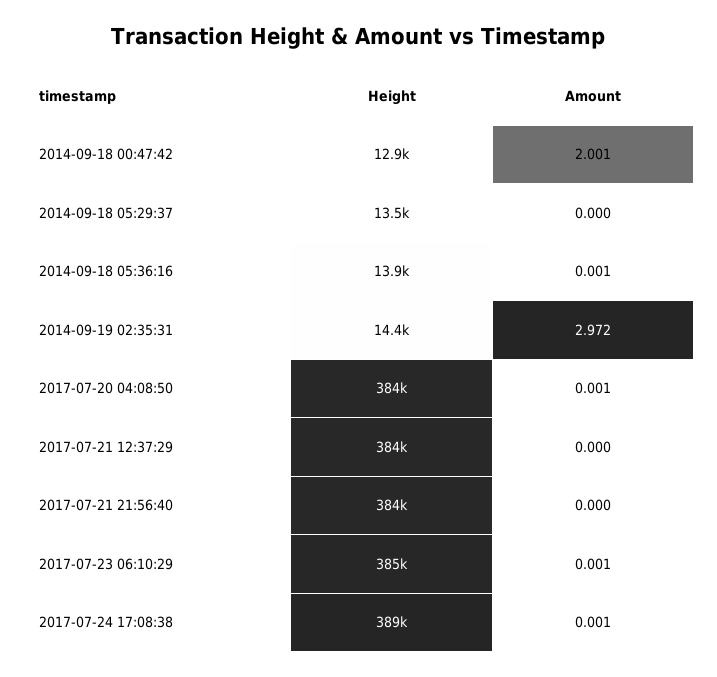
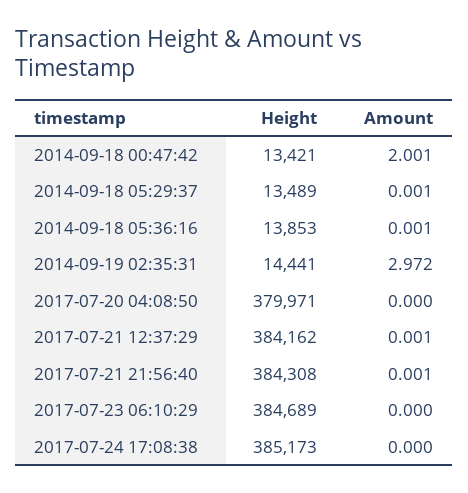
  {
    "Height": {
-     "2014-09-18 00:47:42": 12900,
+     "2014-09-18 00:47:42": 13421,
      "2014-09-18 05:29:37": 13489,
      "2014-09-18 05:36:16": 13853,
      "2014-09-19 02:35:31": 14441,
-     "2017-07-20 04:08:50": 384000,
+     "2017-07-20 04:08:50": 379971,
      "2017-07-21 12:37:29": 384162,
      "2017-07-21 21:56:40": 384308,
      "2017-07-23 06:10:29": 384689,
-     "2017-07-24 17:08:38": 389000
+     "2017-07-24 17:08:38": 385173
    },
    "Amount": {
      "2014-09-18 00:47:42": 2.001,
-     "2014-09-18 05:29:37": 0,
+     "2014-09-18 05:29:37": 0.001,
      "2014-09-18 05:36:16": 0.001,
      "2014-09-19 02:35:31": 2.972,
-     "2017-07-20 04:08:50": 0.001,
+     "2017-07-20 04:08:50": 0,
-     "2017-07-21 12:37:29": 0,
+     "2017-07-21 12:37:29": 0.001,
-     "2017-07-21 21:56:40": 0,
+     "2017-07-21 21:56:40": 0.001,
-     "2017-07-23 06:10:29": 0.001,
+     "2017-07-23 06:10:29": 0,
-     "2017-07-24 17:08:38": 0.001
+     "2017-07-24 17:08:38": 0
    }
  }

